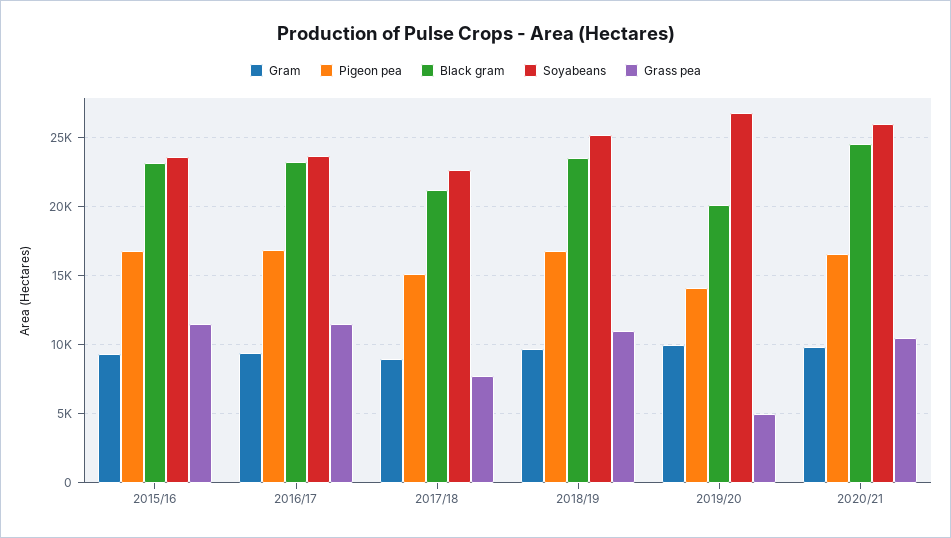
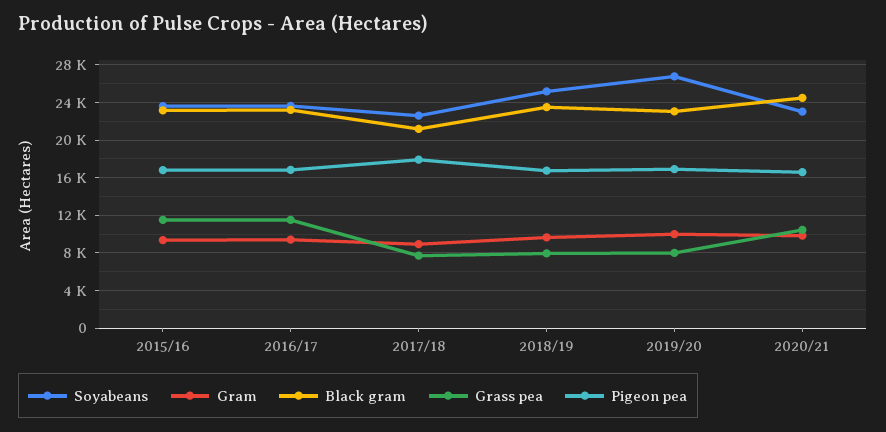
  {
    "Gram": {
      "2015/16": 9500,
      "2016/17": 9500,
      "2017/18": 9000,
      "2018/19": 9500,
      "2019/20": 10000,
      "2020/21": 10000
    },
    "Pigeon pea": {
      "2015/16": 17000,
      "2016/17": 17000,
-     "2017/18": 15000,
+     "2017/18": 18000,
      "2018/19": 17000,
-     "2019/20": 14000,
+     "2019/20": 17000,
      "2020/21": 16500
    },
    "Black gram": {
      "2015/16": 23000,
      "2016/17": 23000,
      "2017/18": 21000,
      "2018/19": 23500,
-     "2019/20": 20000,
+     "2019/20": 23000,
      "2020/21": 24500
    },
    "Soyabeans": {
      "2015/16": 23500,
      "2016/17": 23500,
      "2017/18": 22500,
      "2018/19": 25000,
      "2019/20": 27000,
-     "2020/21": 26000
+     "2020/21": 23000
    },
    "Grass pea": {
      "2015/16": 11500,
      "2016/17": 11500,
      "2017/18": 7500,
-     "2018/19": 11000,
+     "2018/19": 8000,
-     "2019/20": 5000,
+     "2019/20": 8000,
      "2020/21": 10500
    }
  }

